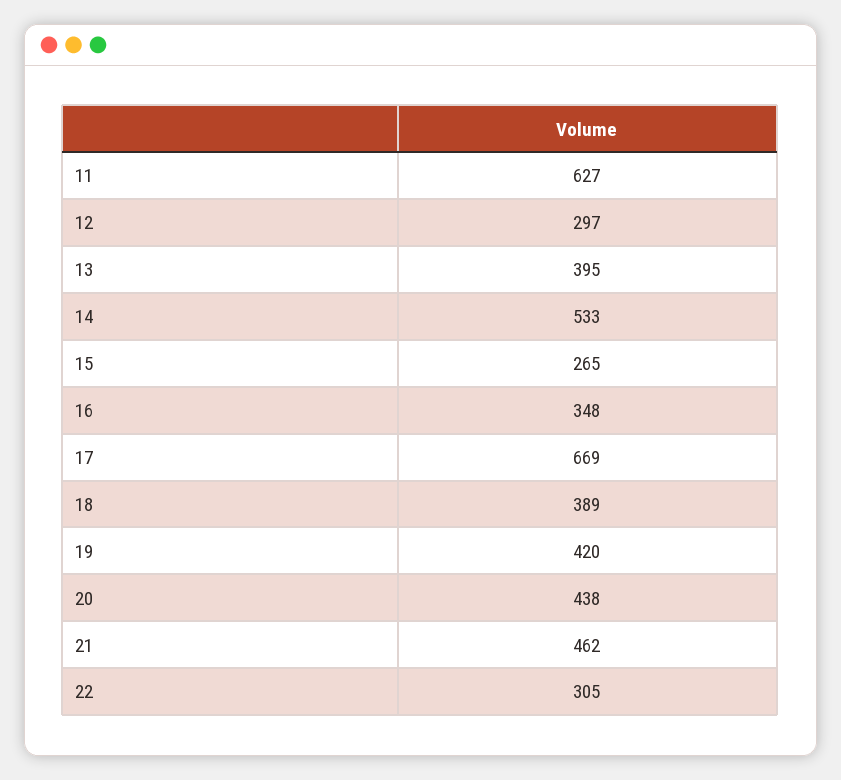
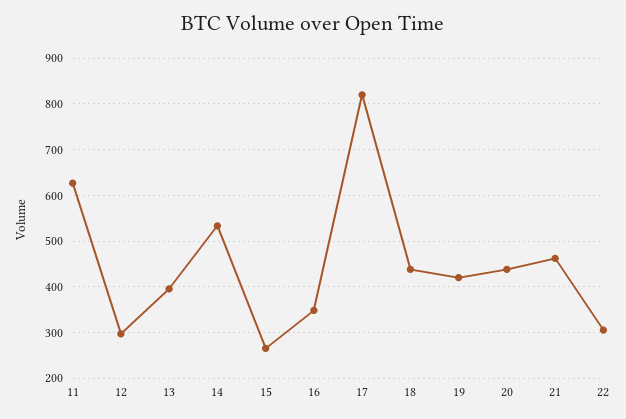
  {
    "11": 627,
    "12": 297,
    "13": 395,
    "14": 533,
    "15": 265,
    "16": 348,
-   "17": 669,
+   "17": 820,
-   "18": 389,
+   "18": 440,
    "19": 420,
    "20": 438,
    "21": 462,
    "22": 305
  }

